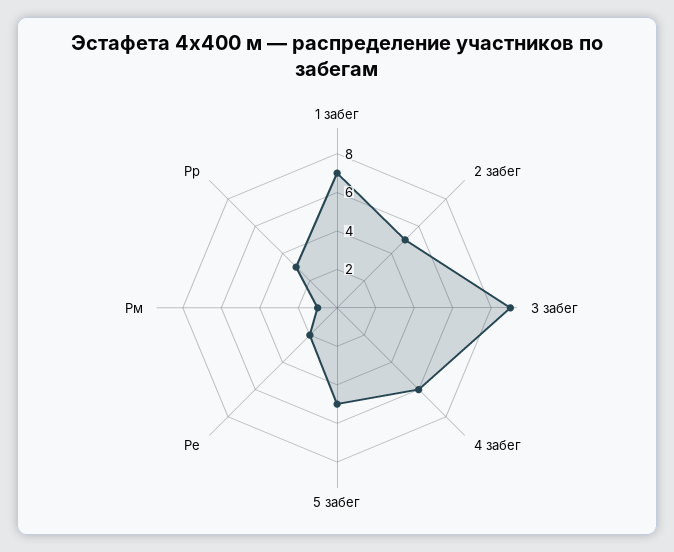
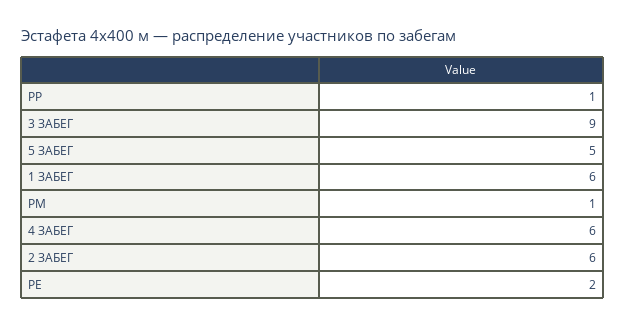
  {
-   "1 забег": 7,
+   "1 забег": 6,
-   "2 забег": 5,
+   "2 забег": 6,
    "3 забег": 9,
    "4 забег": 6,
    "5 забег": 5,
    "Ре": 2,
    "Рм": 1,
-   "Рр": 3
+   "Рр": 1
  }

